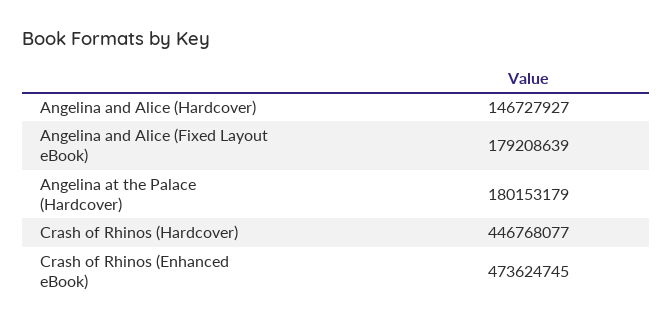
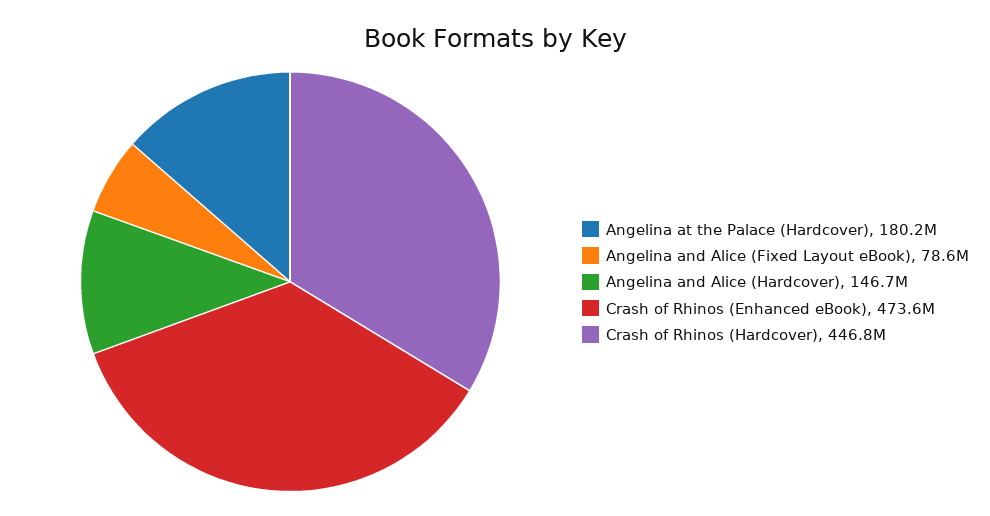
  {
    "Angelina and Alice (Hardcover)": 146727927,
-   "Angelina and Alice (Fixed Layout eBook)": 179208639,
+   "Angelina and Alice (Fixed Layout eBook)": 78600000,
    "Angelina at the Palace (Hardcover)": 180153179,
    "Crash of Rhinos (Hardcover)": 446768077,
    "Crash of Rhinos (Enhanced eBook)": 473624745
  }

